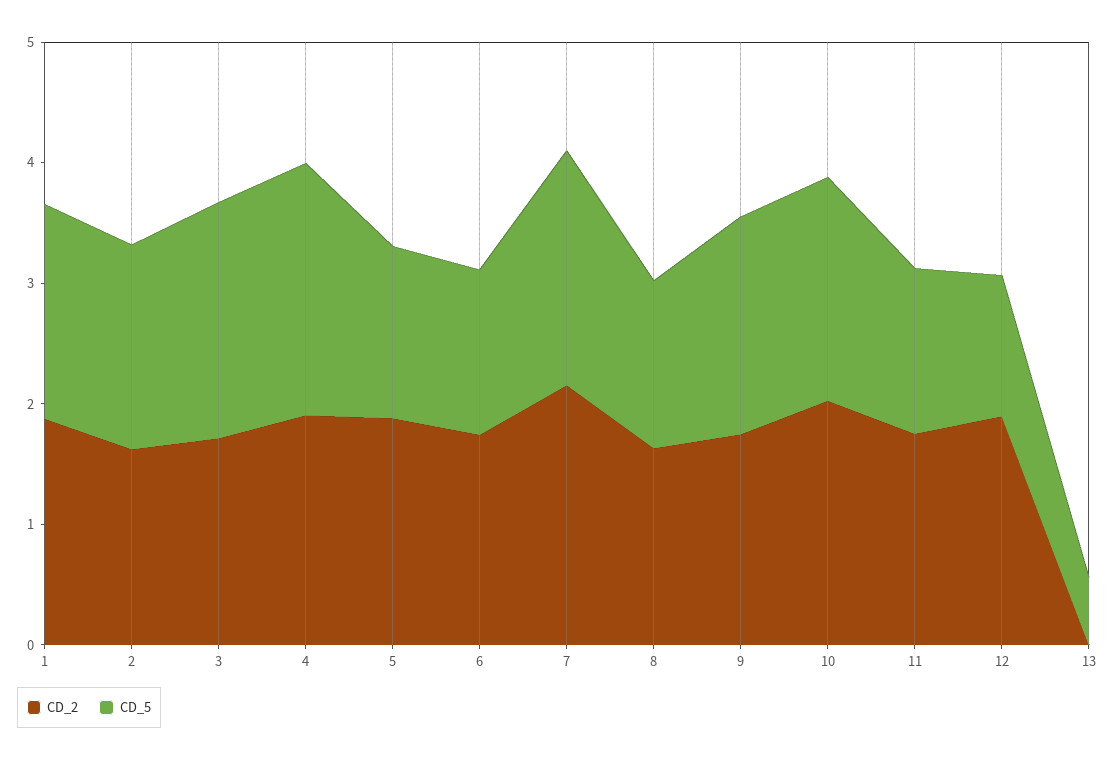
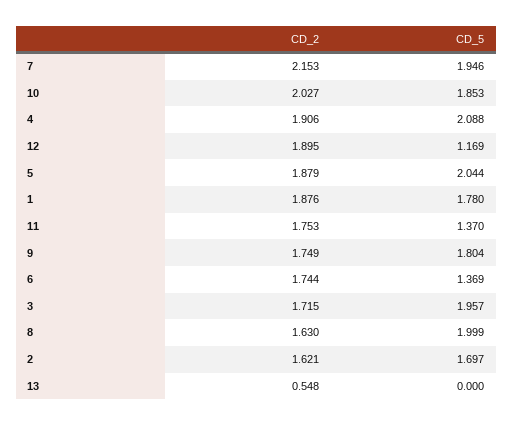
  {
    "CD_2": {
      "1": 1.876,
      "2": 1.621,
      "3": 1.715,
      "4": 1.906,
      "5": 1.879,
      "6": 1.744,
      "7": 2.153,
      "8": 1.63,
      "9": 1.749,
      "10": 2.027,
      "11": 1.753,
      "12": 1.895,
-     "13": 0
+     "13": 0.548
    },
    "CD_5": {
      "1": 1.78,
      "2": 1.697,
      "3": 1.957,
      "4": 2.088,
-     "5": 1.4,
+     "5": 2.044,
      "6": 1.369,
      "7": 1.946,
-     "8": 1.4,
+     "8": 1.999,
      "9": 1.804,
      "10": 1.853,
      "11": 1.37,
      "12": 1.169,
-     "13": 0.6
+     "13": 0
    }
  }

